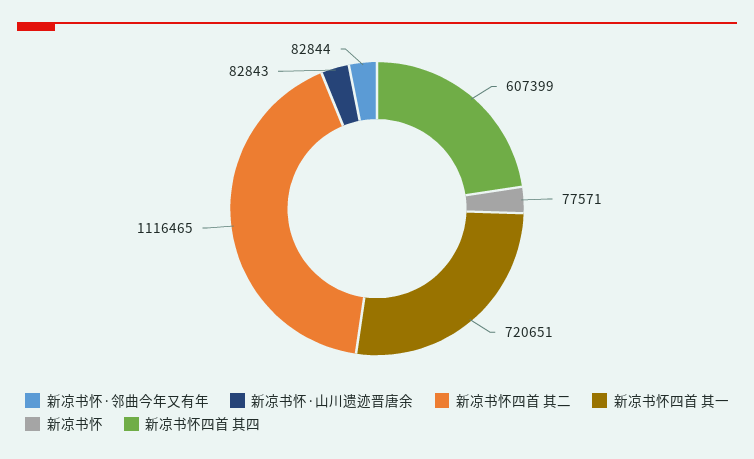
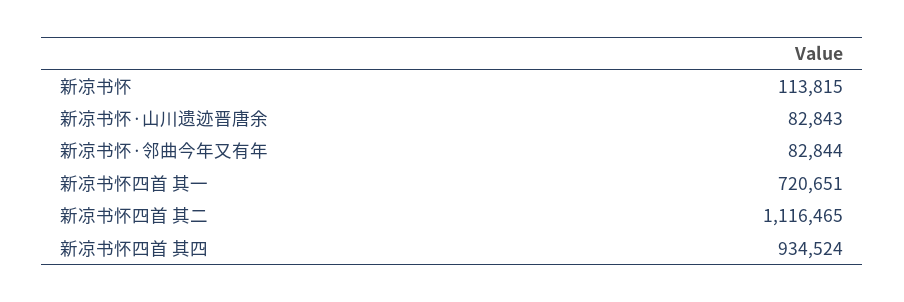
  {
    "新凉书怀·邻曲今年又有年": 82844,
    "新凉书怀·山川遗迹晋唐余": 82843,
    "新凉书怀四首 其二": 1116465,
    "新凉书怀四首 其一": 720651,
-   "新凉书怀": 77571,
+   "新凉书怀": 113815,
-   "新凉书怀四首 其四": 607399
+   "新凉书怀四首 其四": 934524
  }

